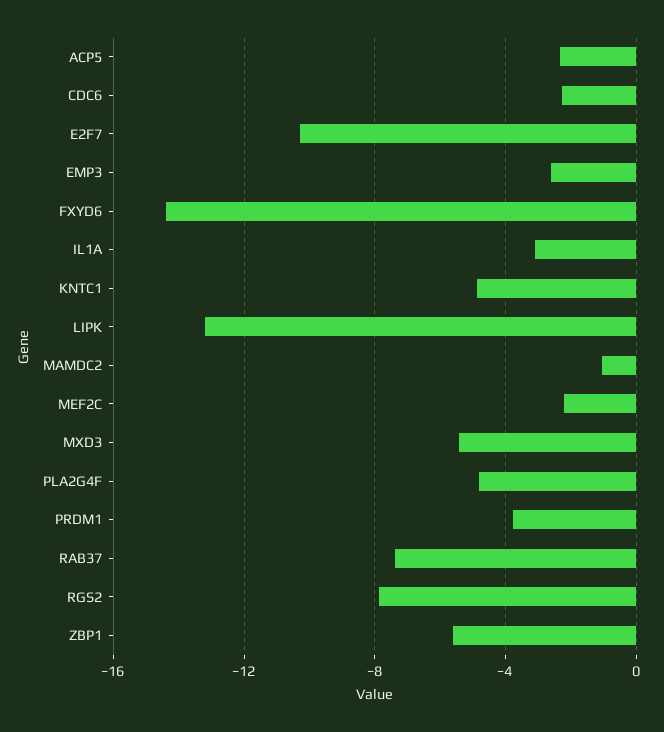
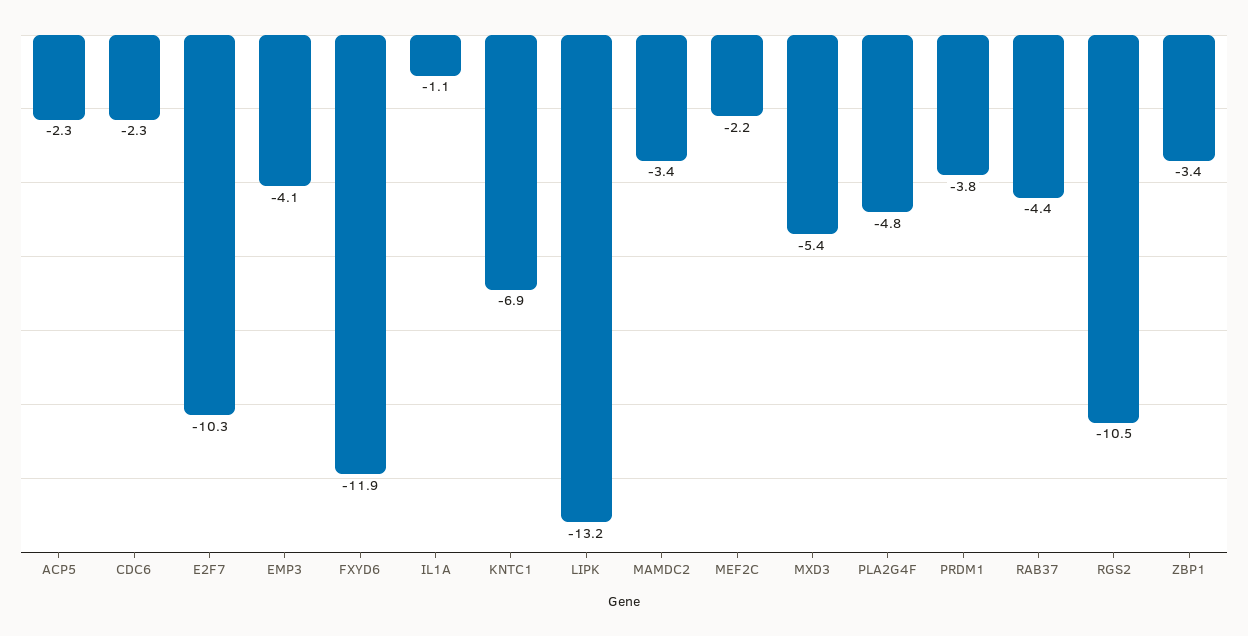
  {
    "ACP5": -2.3,
    "CDC6": -2.3,
    "E2F7": -10.3,
-   "EMP3": -2.5,
+   "EMP3": -4.1,
-   "FXYD6": -14.5,
+   "FXYD6": -11.9,
-   "IL1A": -3,
+   "IL1A": -1.1,
-   "KNTC1": -5,
+   "KNTC1": -6.9,
    "LIPK": -13.2,
-   "MAMDC2": -1,
+   "MAMDC2": -3.4,
    "MEF2C": -2.2,
    "MXD3": -5.4,
    "PLA2G4F": -4.8,
    "PRDM1": -3.8,
-   "RAB37": -7.5,
+   "RAB37": -4.4,
-   "RGS2": -8,
+   "RGS2": -10.5,
-   "ZBP1": -5.5
+   "ZBP1": -3.4
  }

